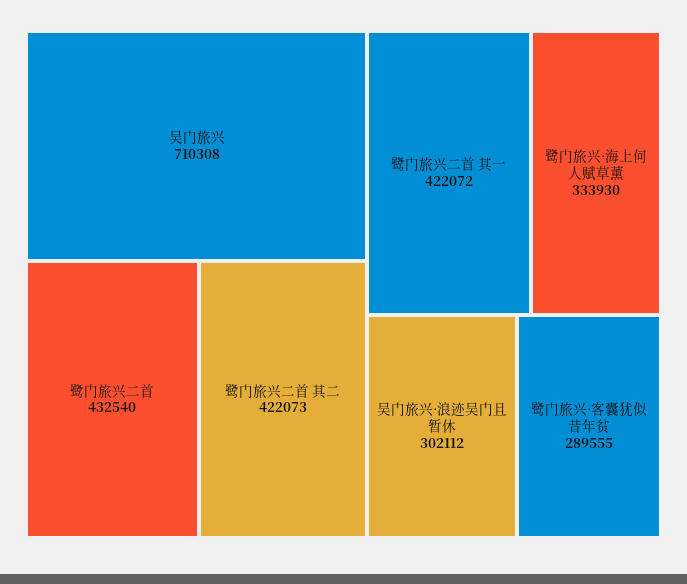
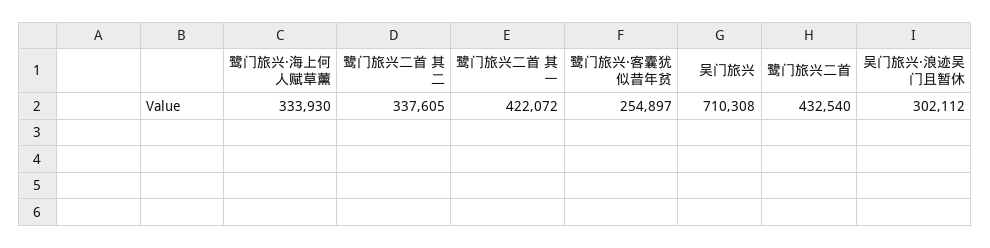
  {
    "吴门旅兴": 710308,
    "鹭门旅兴二首": 432540,
-   "鹭门旅兴二首 其二": 422073,
+   "鹭门旅兴二首 其二": 337605,
    "鹭门旅兴二首 其一": 422072,
    "鹭门旅兴·海上何人赋草薰": 333930,
    "吴门旅兴·浪迹吴门且暂休": 302112,
-   "鹭门旅兴·客囊犹似昔年贫": 289555
+   "鹭门旅兴·客囊犹似昔年贫": 254897
  }

